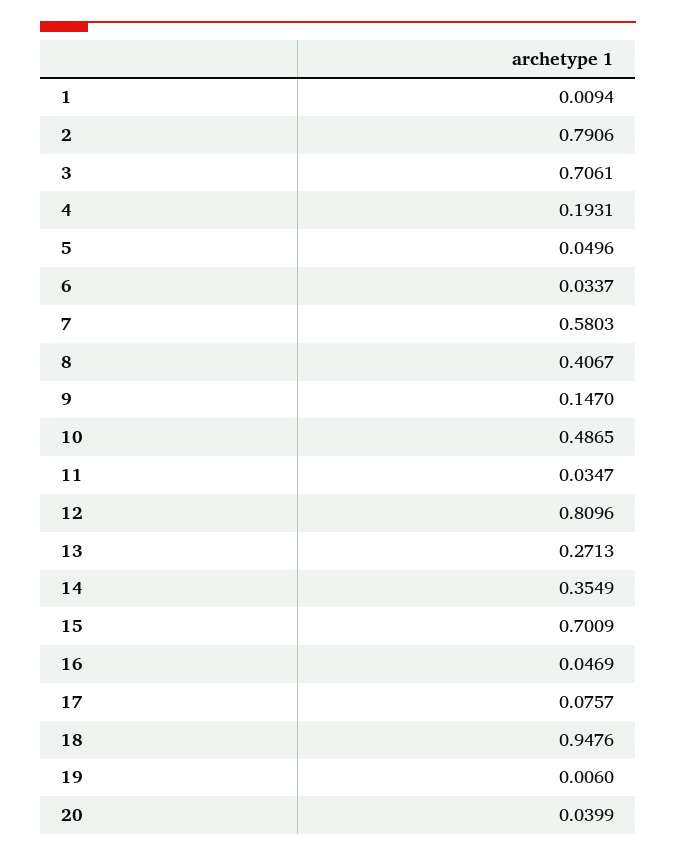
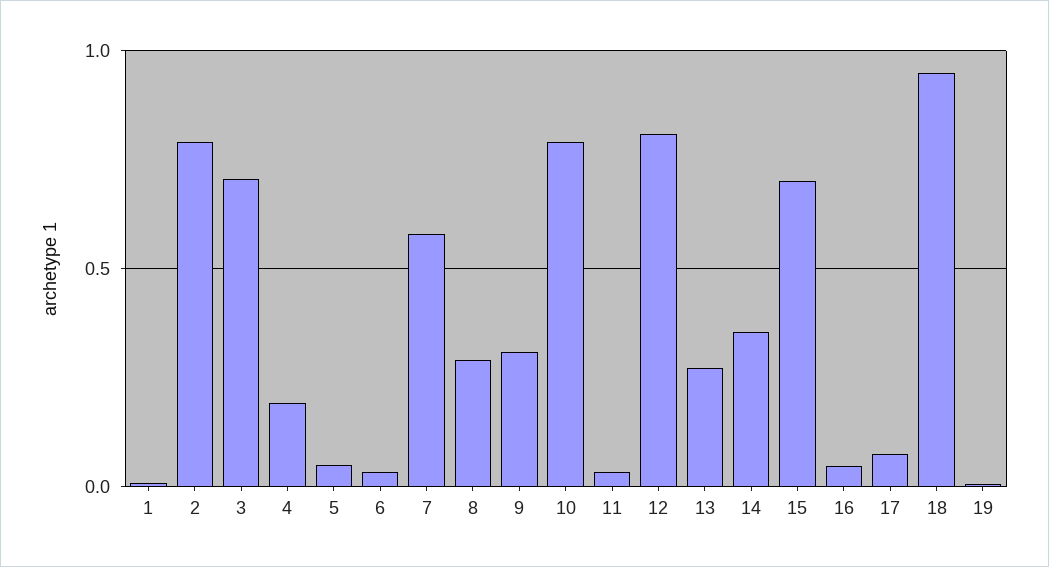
  {
    "1": 0.0094,
    "2": 0.7906,
    "3": 0.7061,
    "4": 0.1931,
    "5": 0.0496,
    "6": 0.0337,
    "7": 0.5803,
-   "8": 0.4067,
+   "8": 0.3,
-   "9": 0.147,
+   "9": 0.3,
-   "10": 0.4865,
+   "10": 0.8,
    "11": 0.0347,
    "12": 0.8096,
    "13": 0.2713,
    "14": 0.3549,
    "15": 0.7009,
    "16": 0.0469,
    "17": 0.0757,
    "18": 0.9476,
-   "19": 0.006,
+   "19": 0.006
-   "20": 0.0399
  }

